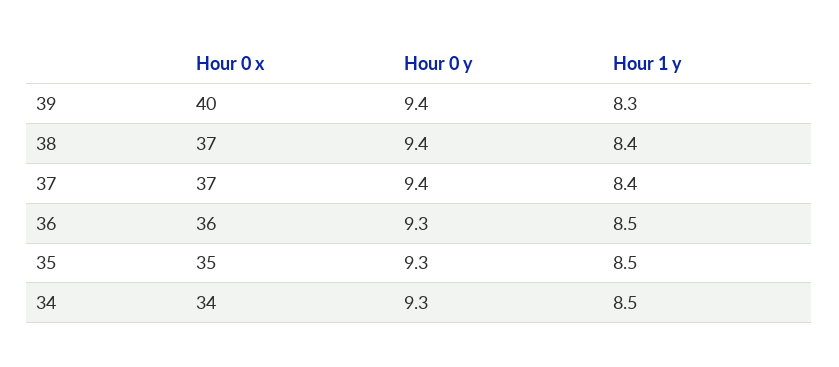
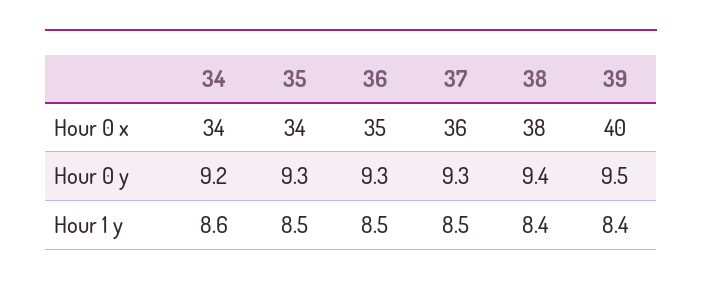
  {
    "Hour 0 x": {
      "39": 40,
-     "38": 37,
+     "38": 38,
-     "37": 37,
+     "37": 36,
-     "36": 36,
+     "36": 35,
-     "35": 35,
+     "35": 34,
      "34": 34
    },
    "Hour 0 y": {
-     "39": 9.4,
+     "39": 9.5,
      "38": 9.4,
-     "37": 9.4,
+     "37": 9.3,
      "36": 9.3,
      "35": 9.3,
-     "34": 9.3
+     "34": 9.2
    },
    "Hour 1 y": {
-     "39": 8.3,
+     "39": 8.4,
      "38": 8.4,
-     "37": 8.4,
+     "37": 8.5,
      "36": 8.5,
      "35": 8.5,
-     "34": 8.5
+     "34": 8.6
    }
  }

